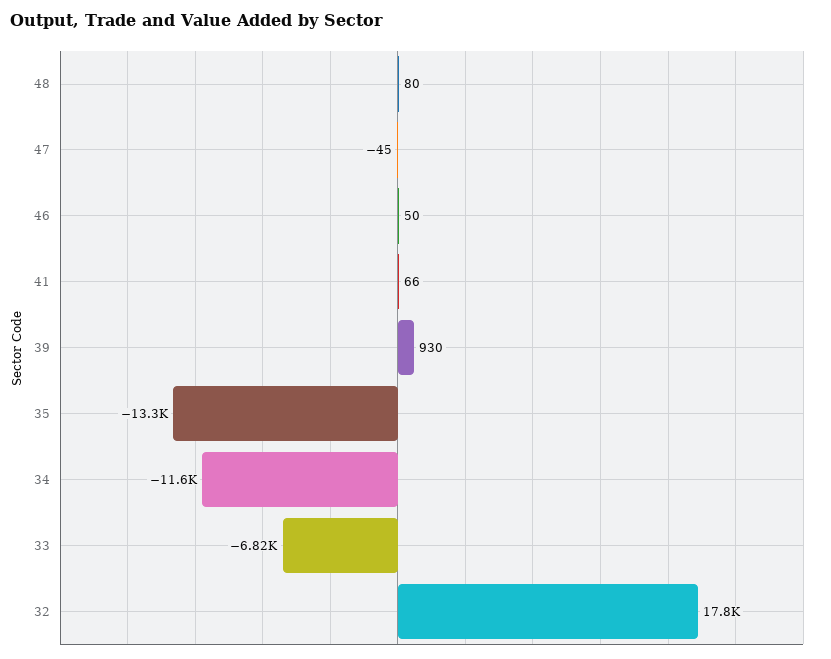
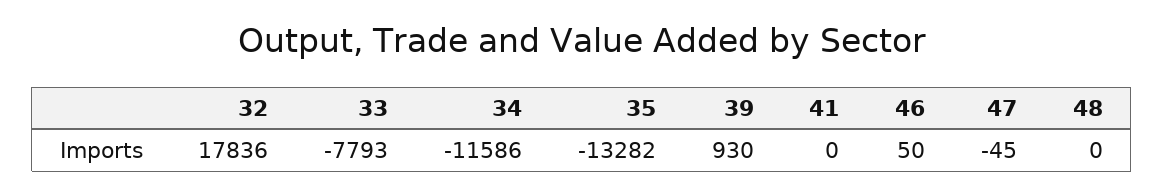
  {
-   "48": 80,
+   "48": 0,
    "47": -45,
    "46": 50,
-   "41": 66,
+   "41": 0,
    "39": 930,
    "35": -13282,
    "34": -11586,
-   "33": -6820,
+   "33": -7793,
    "32": 17836
  }

